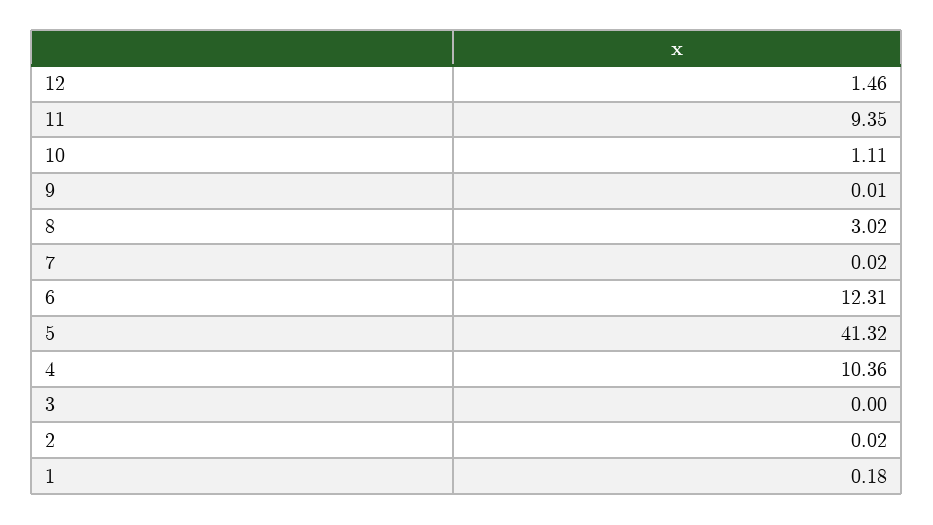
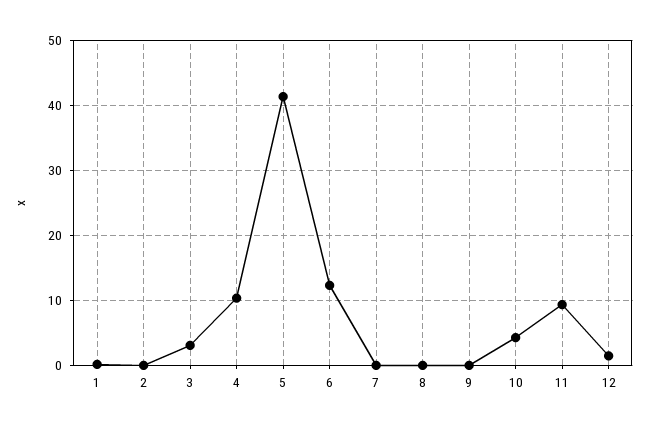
  {
    "12": 1.46,
    "11": 9.35,
-   "10": 1.11,
+   "10": 4,
    "9": 0.01,
-   "8": 3.02,
+   "8": 0,
    "7": 0.02,
    "6": 12.31,
    "5": 41.32,
    "4": 10.36,
-   "3": 0,
+   "3": 3,
    "2": 0.02,
    "1": 0.18
  }

